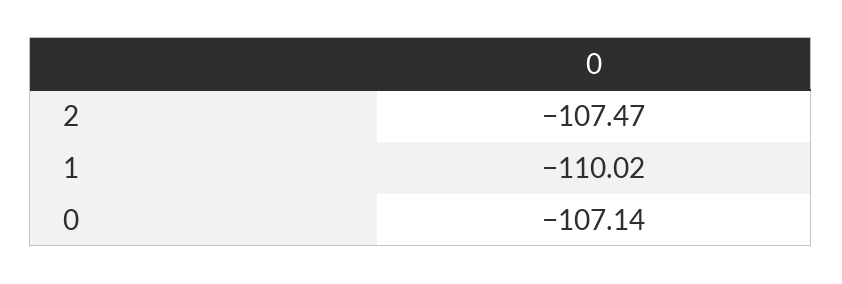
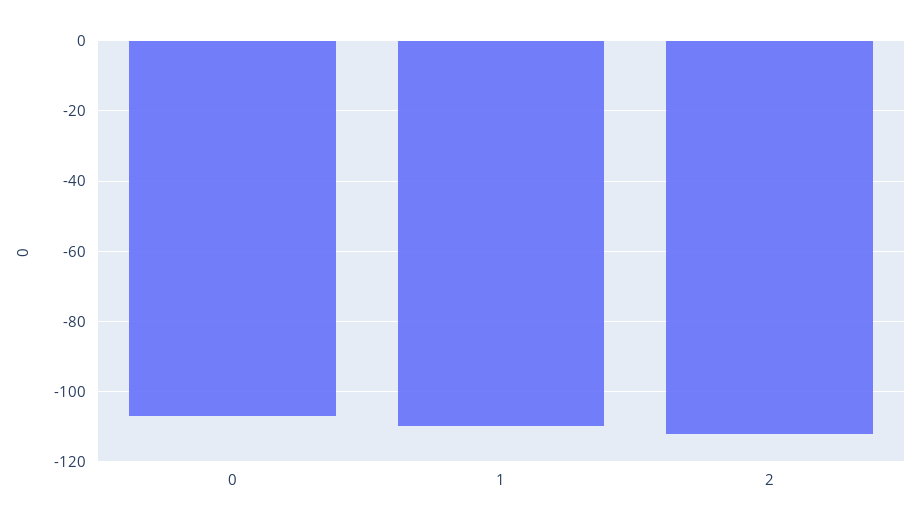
  {
-   "2": -107.47,
+   "2": -112,
    "1": -110.02,
    "0": -107.14
  }

